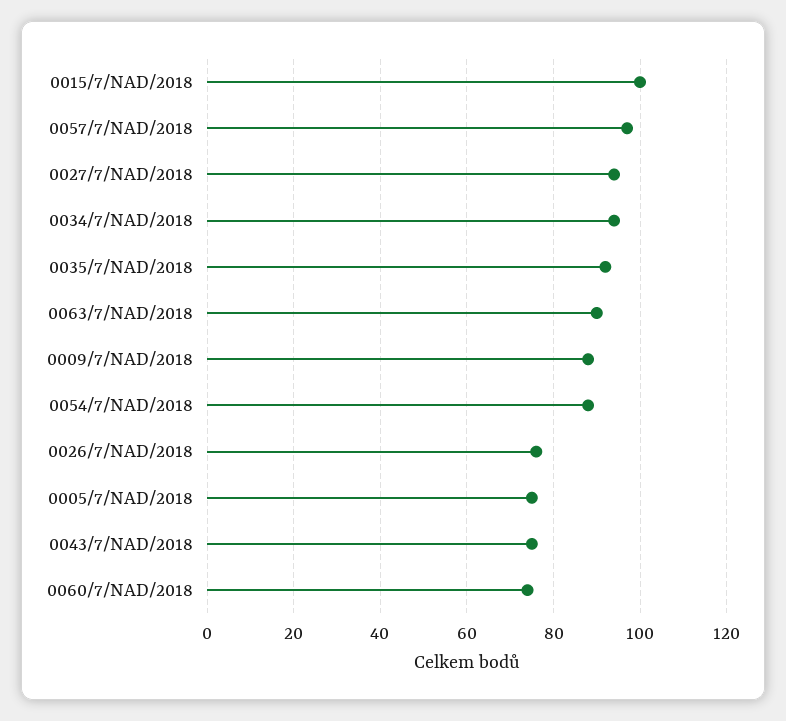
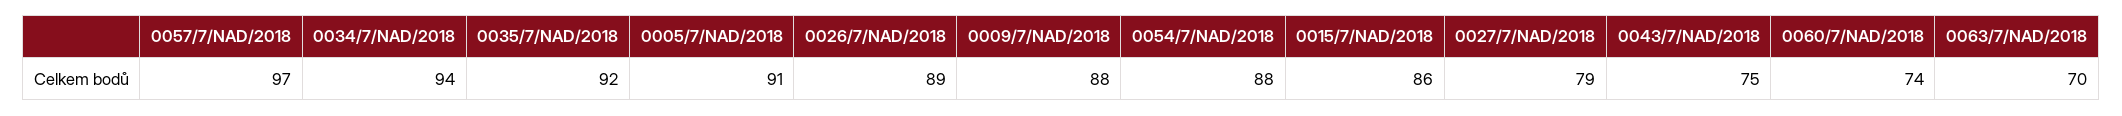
  {
-   "0015/7/NAD/2018": 100,
+   "0015/7/NAD/2018": 86,
    "0057/7/NAD/2018": 97,
-   "0027/7/NAD/2018": 95,
+   "0027/7/NAD/2018": 79,
    "0034/7/NAD/2018": 94,
    "0035/7/NAD/2018": 92,
-   "0063/7/NAD/2018": 90,
+   "0063/7/NAD/2018": 70,
    "0009/7/NAD/2018": 88,
    "0054/7/NAD/2018": 88,
-   "0026/7/NAD/2018": 75,
+   "0026/7/NAD/2018": 89,
-   "0005/7/NAD/2018": 75,
+   "0005/7/NAD/2018": 91,
    "0043/7/NAD/2018": 75,
    "0060/7/NAD/2018": 74
  }

